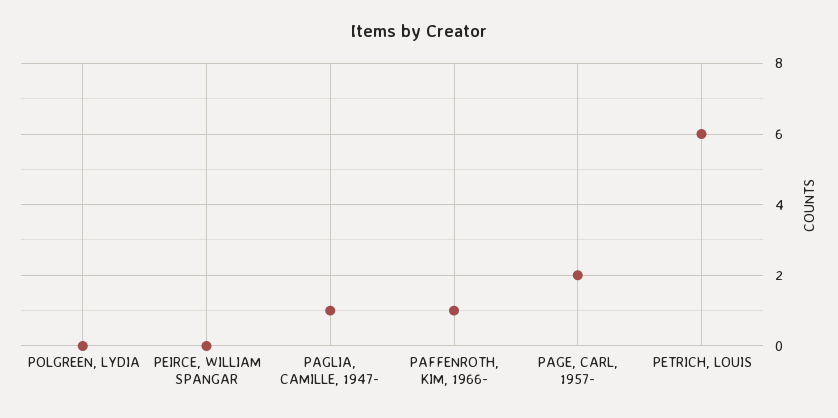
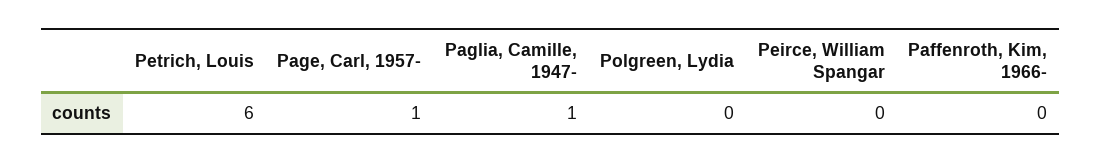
  {
    "POLGREEN, LYDIA": 0,
    "PEIRCE, WILLIAM SPANGAR": 0,
    "PAGLIA, CAMILLE, 1947-": 1,
-   "PAFFENROTH, KIM, 1966-": 1,
+   "PAFFENROTH, KIM, 1966-": 0,
-   "PAGE, CARL, 1957-": 2,
+   "PAGE, CARL, 1957-": 1,
    "PETRICH, LOUIS": 6
  }

